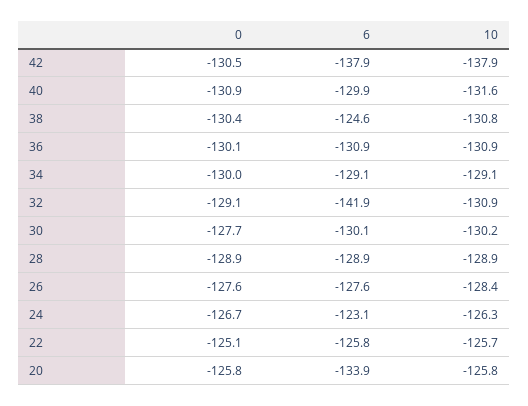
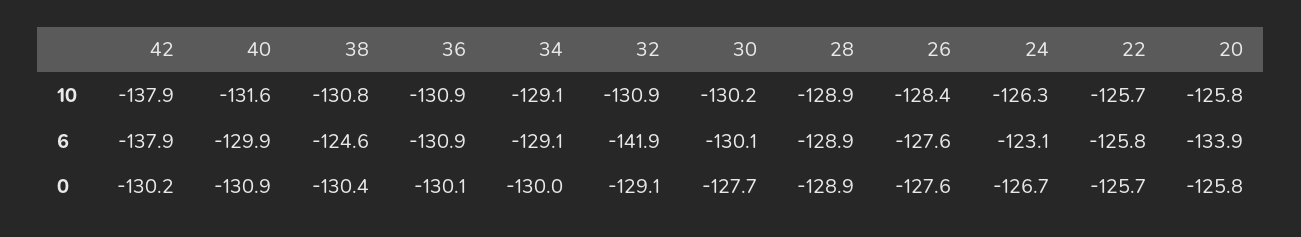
  {
    "0": {
-     "42": -130.5,
+     "42": -130.2,
      "40": -130.9,
      "38": -130.4,
      "36": -130.1,
      "34": -130,
      "32": -129.1,
      "30": -127.7,
      "28": -128.9,
      "26": -127.6,
      "24": -126.7,
-     "22": -125.1,
+     "22": -125.7,
      "20": -125.8
    },
    "6": {
      "42": -137.9,
      "40": -129.9,
      "38": -124.6,
      "36": -130.9,
      "34": -129.1,
      "32": -141.9,
      "30": -130.1,
      "28": -128.9,
      "26": -127.6,
      "24": -123.1,
      "22": -125.8,
      "20": -133.9
    },
    "10": {
      "42": -137.9,
      "40": -131.6,
      "38": -130.8,
      "36": -130.9,
      "34": -129.1,
      "32": -130.9,
      "30": -130.2,
      "28": -128.9,
      "26": -128.4,
      "24": -126.3,
      "22": -125.7,
      "20": -125.8
    }
  }

